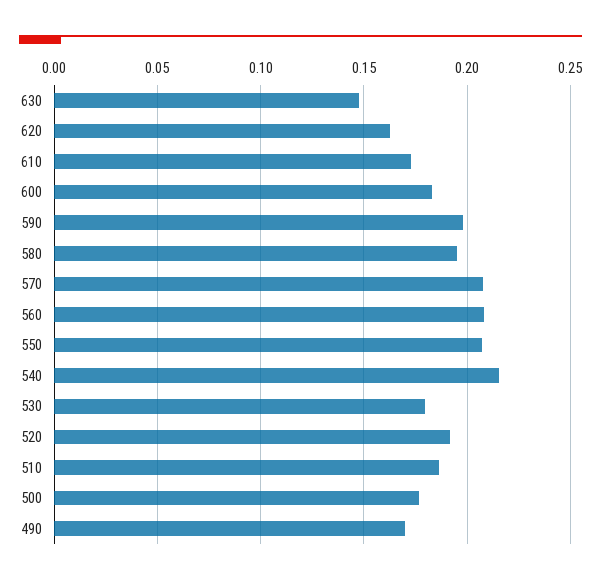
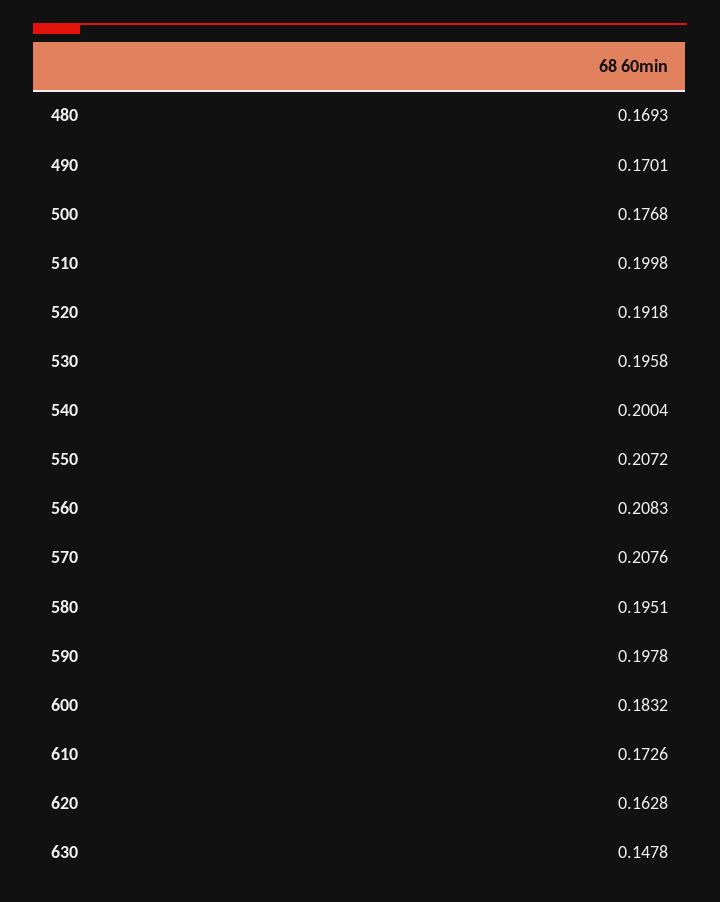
  {
    "630": 0.1478,
    "620": 0.1628,
    "610": 0.1726,
    "600": 0.1832,
    "590": 0.1978,
    "580": 0.1951,
    "570": 0.2076,
    "560": 0.2083,
    "550": 0.2072,
-   "540": 0.215,
+   "540": 0.2004,
-   "530": 0.18,
+   "530": 0.1958,
    "520": 0.1918,
-   "510": 0.185,
+   "510": 0.1998,
    "500": 0.1768,
-   "490": 0.1701
+   "490": 0.1701,
+   "480": 0.1693
  }

